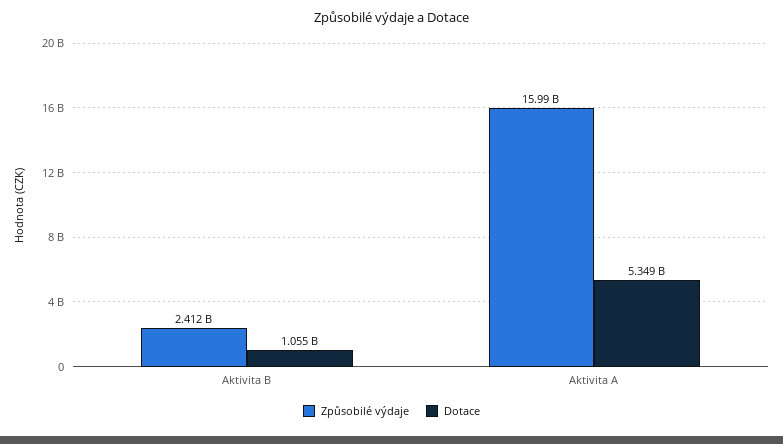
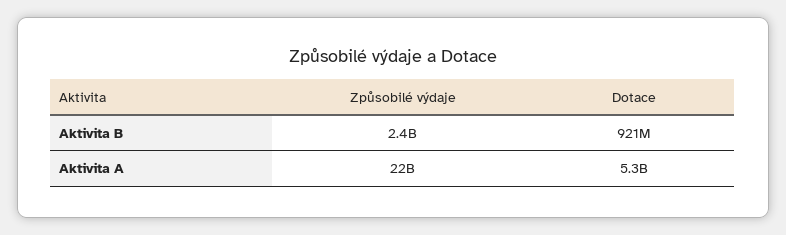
  {
    "Způsobilé výdaje": {
      "Aktivita B": 2412000000,
-     "Aktivita A": 15990000000
+     "Aktivita A": 22000000000
    },
    "Dotace": {
-     "Aktivita B": 1055000000,
+     "Aktivita B": 921000000,
      "Aktivita A": 5349000000
    }
  }

